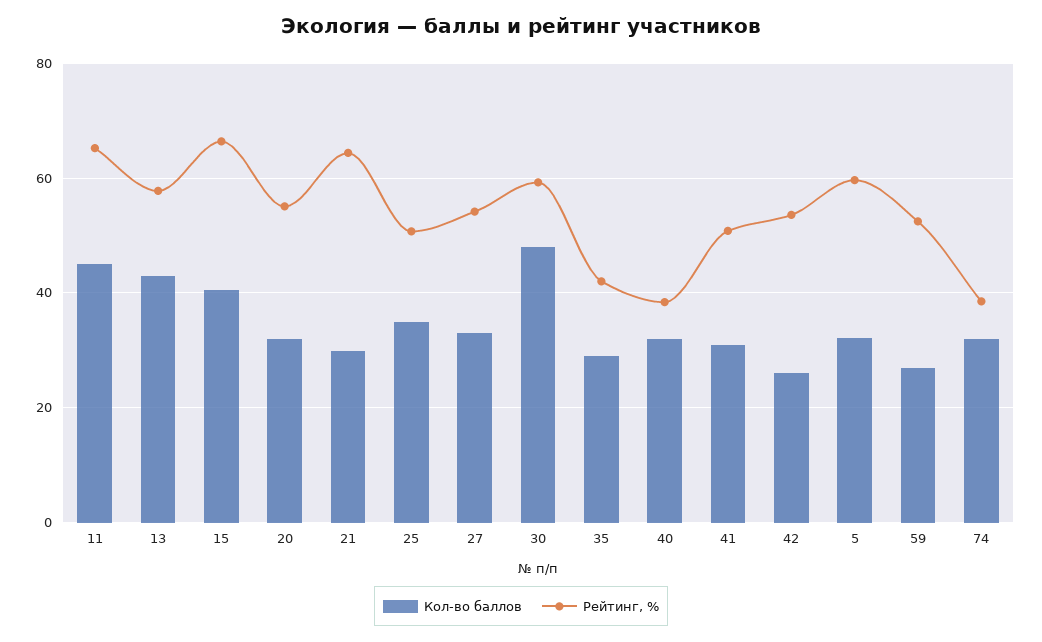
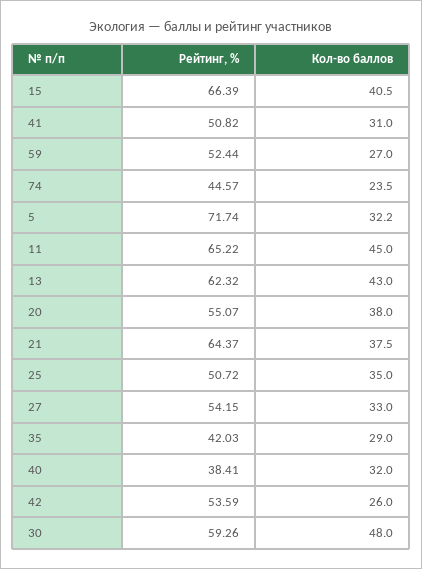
  {
    "Кол-во баллов": {
      "11": 45,
      "13": 43,
      "15": 40.5,
-     "20": 32,
+     "20": 38,
-     "21": 30,
+     "21": 37.5,
      "25": 35,
      "27": 33,
      "30": 48,
      "35": 29,
      "40": 32,
      "41": 31,
      "42": 26,
      "5": 32.2,
      "59": 27,
-     "74": 32
+     "74": 23.5
    },
    "Рейтинг, %": {
      "11": 65.22,
-     "13": 58,
+     "13": 62.32,
      "15": 66.39,
      "20": 55.07,
      "21": 64.37,
      "25": 50.72,
      "27": 54.15,
      "30": 59.26,
      "35": 42.03,
      "40": 38.41,
      "41": 50.82,
      "42": 53.59,
-     "5": 60,
+     "5": 71.74,
      "59": 52.44,
-     "74": 38
+     "74": 44.57
    }
  }

